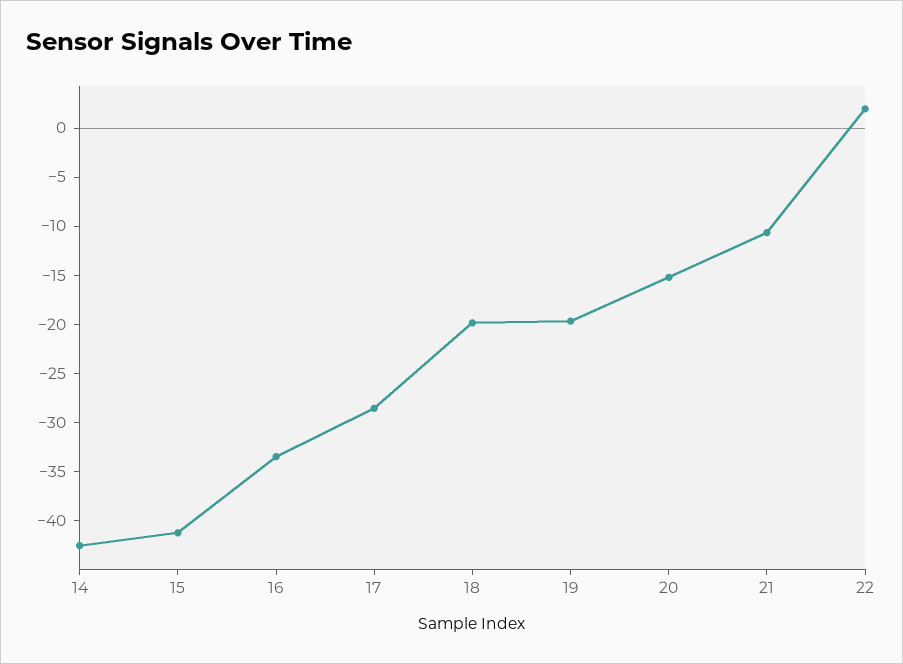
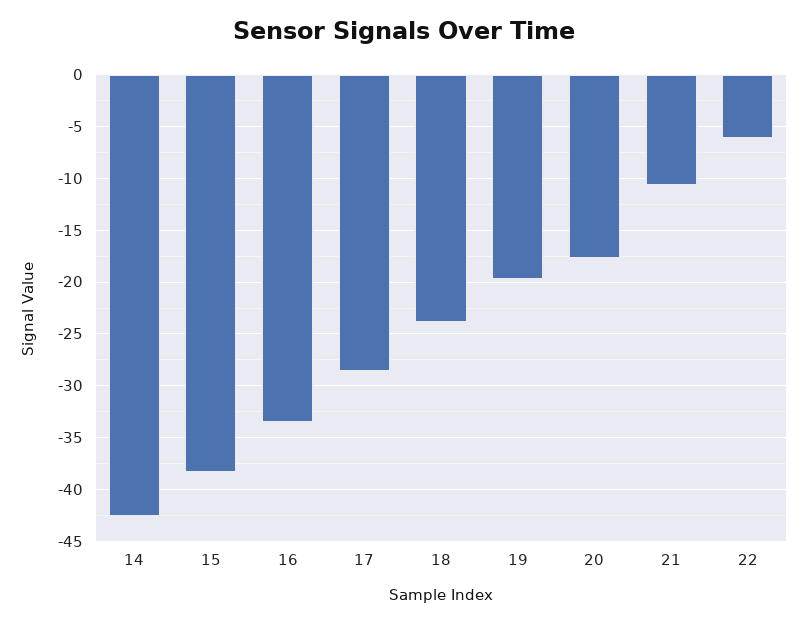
  {
    "14": -43,
-   "15": -41,
+   "15": -38,
    "16": -34,
    "17": -29,
-   "18": -20,
+   "18": -24,
    "19": -20,
-   "20": -15,
+   "20": -18,
    "21": -11,
-   "22": 2
+   "22": -6
  }

